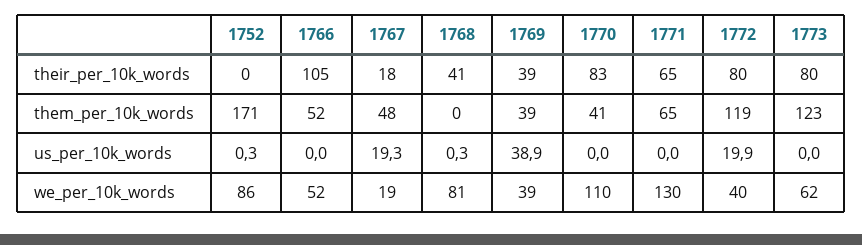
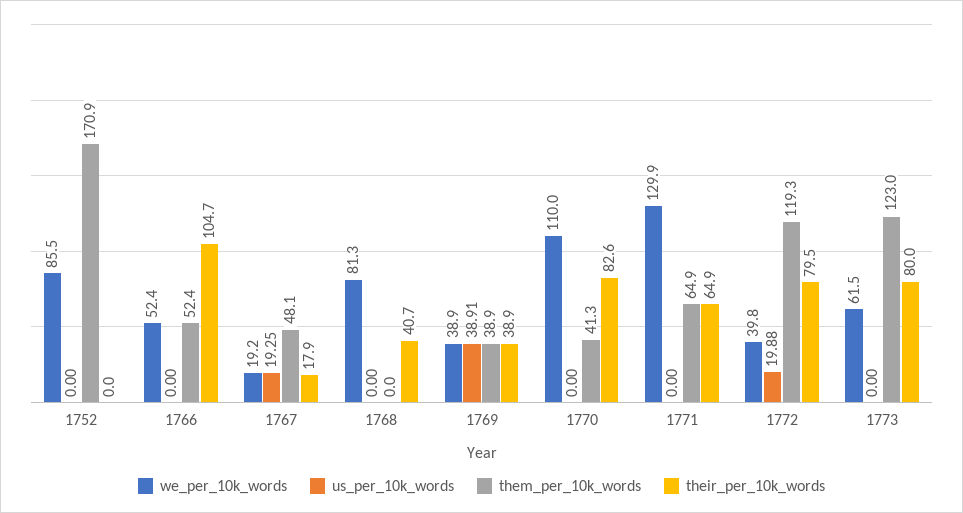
  {
    "their_per_10k_words": {
      "1752": 0,
      "1766": 104.7,
      "1767": 17.9,
      "1768": 40.7,
      "1769": 38.9,
      "1770": 82.6,
      "1771": 64.9,
      "1772": 79.5,
      "1773": 80
    },
    "them_per_10k_words": {
      "1752": 170.9,
      "1766": 52.4,
      "1767": 48.1,
      "1768": 0,
      "1769": 38.9,
      "1770": 41.3,
      "1771": 64.9,
      "1772": 119.3,
      "1773": 123
    },
    "us_per_10k_words": {
-     "1752": 0.3,
+     "1752": 0,
      "1766": 0,
      "1767": 19.25,
-     "1768": 0.3,
+     "1768": 0,
      "1769": 38.91,
      "1770": 0,
      "1771": 0,
      "1772": 19.88,
      "1773": 0
    },
    "we_per_10k_words": {
      "1752": 85.5,
      "1766": 52.4,
      "1767": 19.2,
      "1768": 81.3,
      "1769": 38.9,
      "1770": 110,
      "1771": 129.9,
      "1772": 39.8,
      "1773": 61.5
    }
  }

